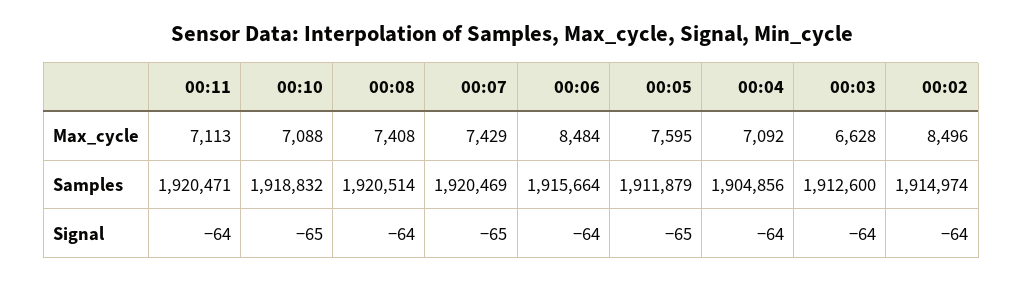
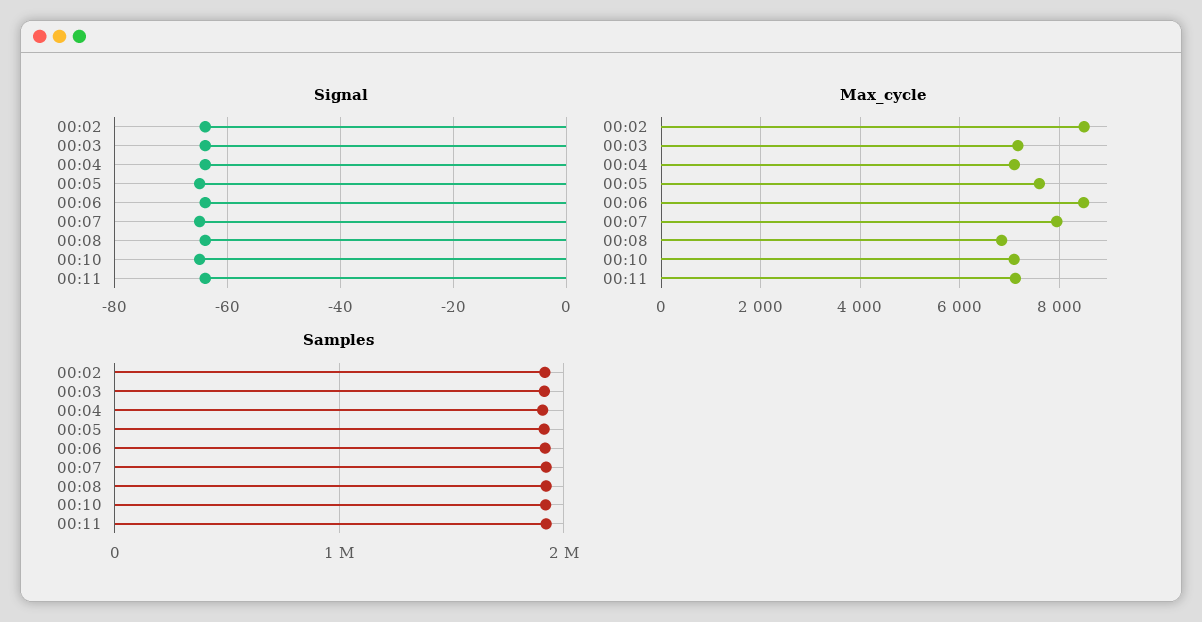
  {
    "Max_cycle": {
      "00:11": 7113,
      "00:10": 7088,
-     "00:08": 7408,
+     "00:08": 6800,
-     "00:07": 7429,
+     "00:07": 8000,
      "00:06": 8484,
      "00:05": 7595,
      "00:04": 7092,
-     "00:03": 6628,
+     "00:03": 7200,
      "00:02": 8496
    },
    "Samples": {
      "00:11": 1920471,
      "00:10": 1918832,
      "00:08": 1920514,
      "00:07": 1920469,
      "00:06": 1915664,
      "00:05": 1911879,
      "00:04": 1904856,
      "00:03": 1912600,
      "00:02": 1914974
    },
    "Signal": {
      "00:11": -64,
      "00:10": -65,
      "00:08": -64,
      "00:07": -65,
      "00:06": -64,
      "00:05": -65,
      "00:04": -64,
      "00:03": -64,
      "00:02": -64
    }
  }

